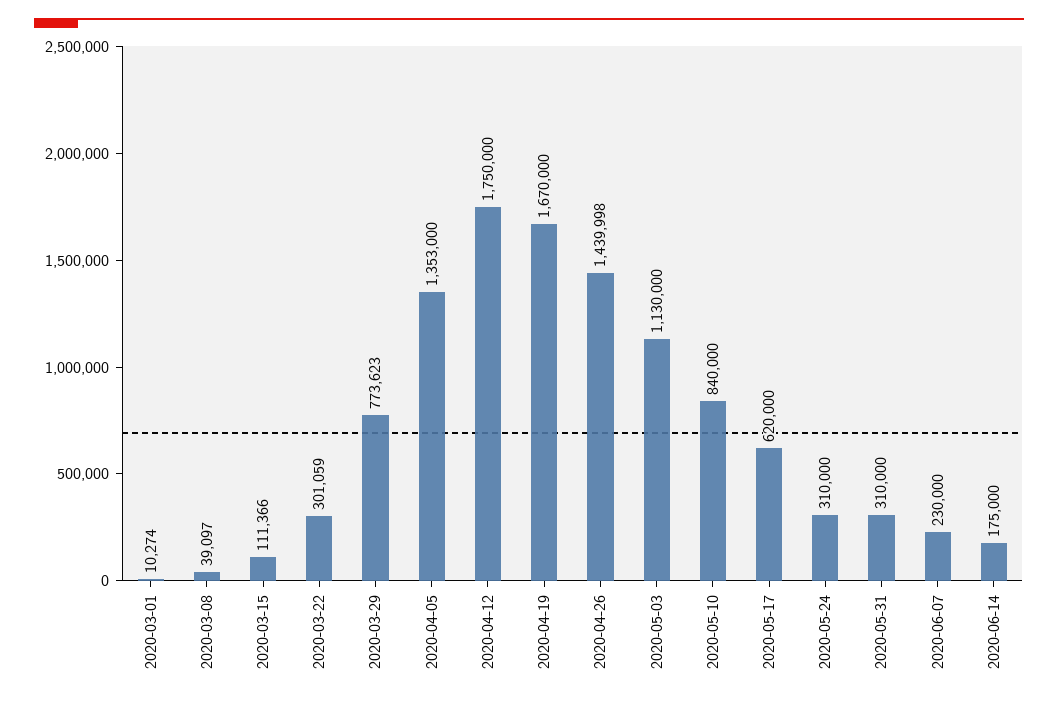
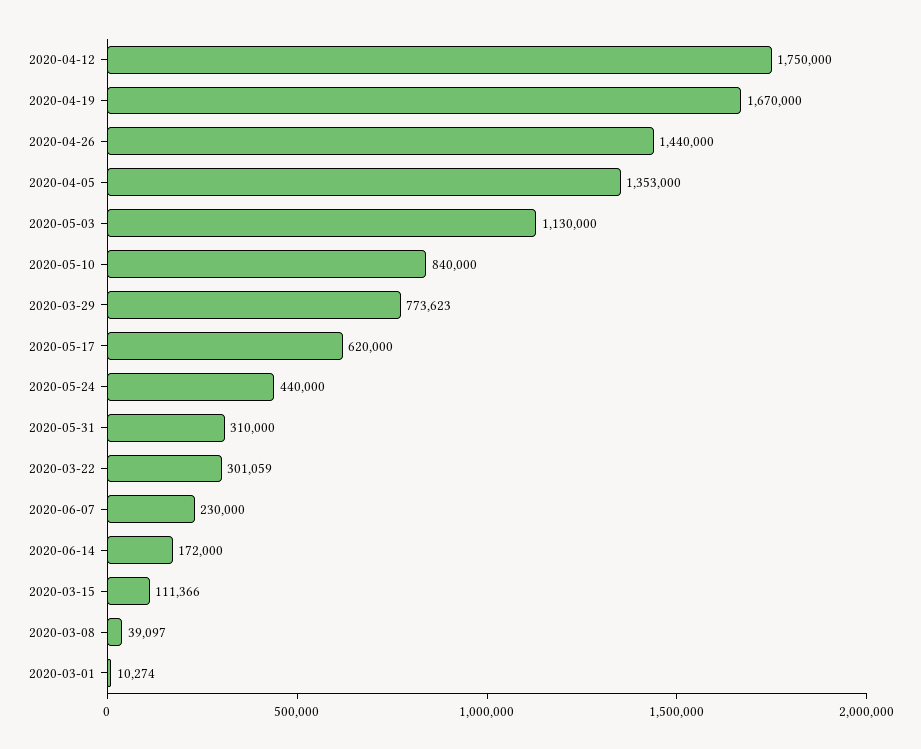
  {
    "2020-03-01": 10274,
    "2020-03-08": 39097,
    "2020-03-15": 111366,
    "2020-03-22": 301059,
    "2020-03-29": 773623,
    "2020-04-05": 1353000,
    "2020-04-12": 1750000,
    "2020-04-19": 1670000,
-   "2020-04-26": 1439998,
+   "2020-04-26": 1440000,
    "2020-05-03": 1130000,
    "2020-05-10": 840000,
    "2020-05-17": 620000,
-   "2020-05-24": 310000,
+   "2020-05-24": 440000,
    "2020-05-31": 310000,
    "2020-06-07": 230000,
-   "2020-06-14": 175000
+   "2020-06-14": 172000
  }

